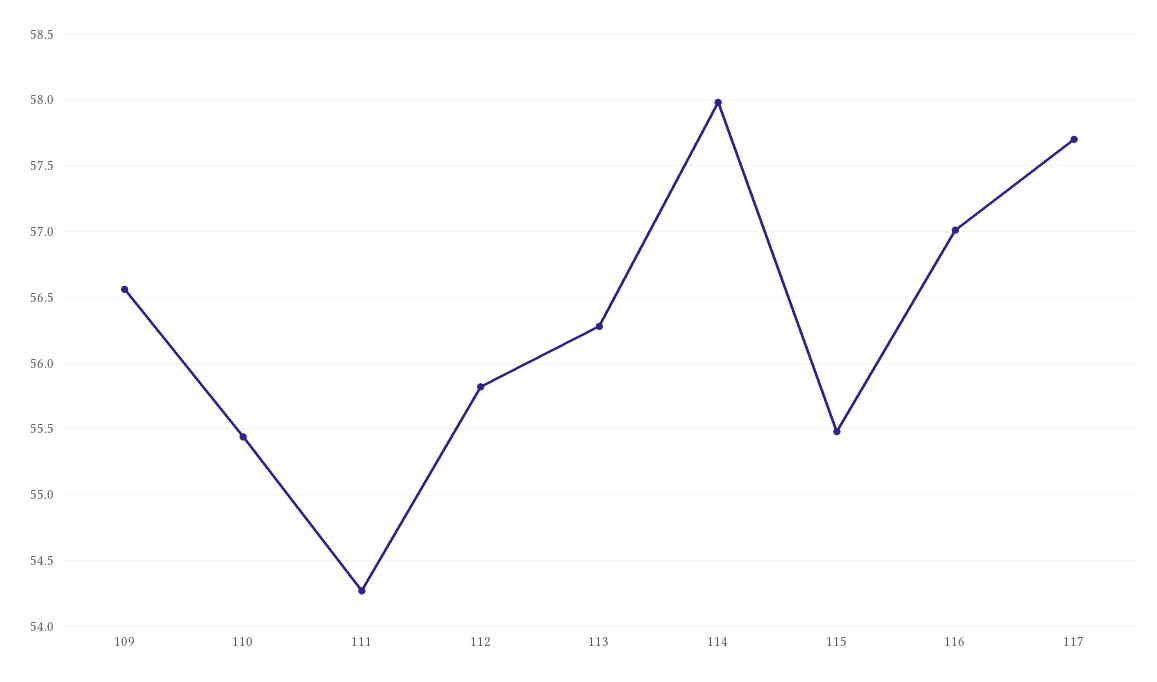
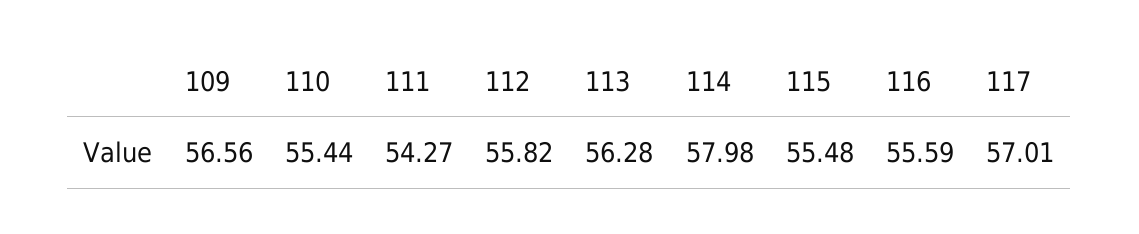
  {
    "109": 56.56,
    "110": 55.44,
    "111": 54.27,
    "112": 55.82,
    "113": 56.28,
    "114": 57.98,
    "115": 55.48,
-   "116": 57,
+   "116": 55.59,
-   "117": 57.7
+   "117": 57.01
  }

